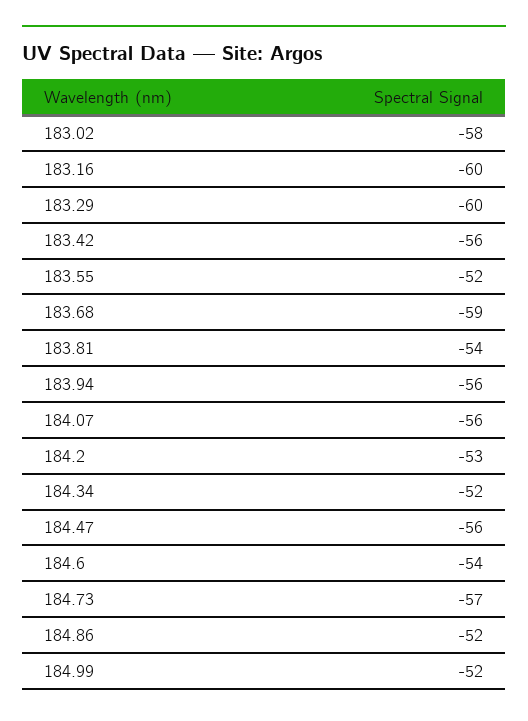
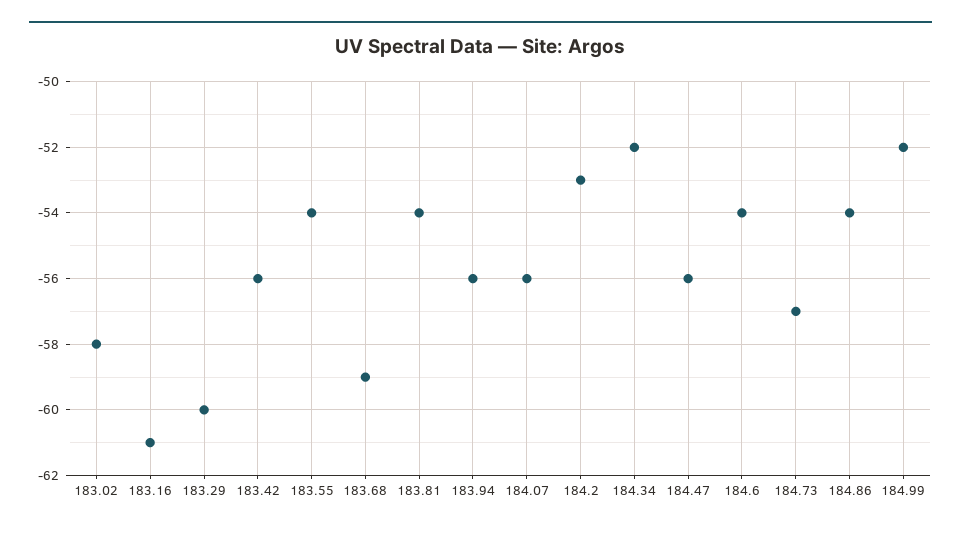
  {
    "183.02": -58,
-   "183.16": -60,
+   "183.16": -61,
    "183.29": -60,
    "183.42": -56,
-   "183.55": -52,
+   "183.55": -54,
    "183.68": -59,
    "183.81": -54,
    "183.94": -56,
    "184.07": -56,
    "184.2": -53,
    "184.34": -52,
    "184.47": -56,
    "184.6": -54,
    "184.73": -57,
-   "184.86": -52,
+   "184.86": -54,
    "184.99": -52
  }

